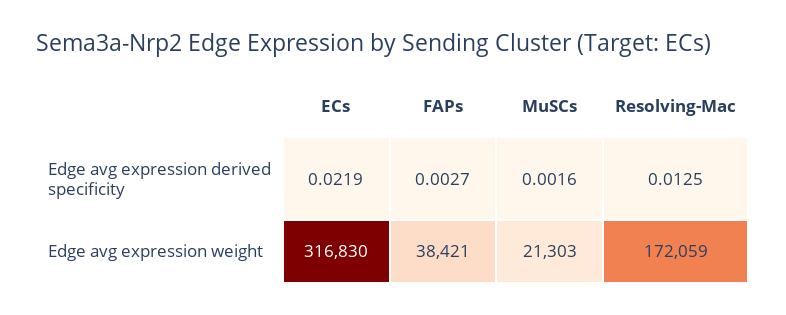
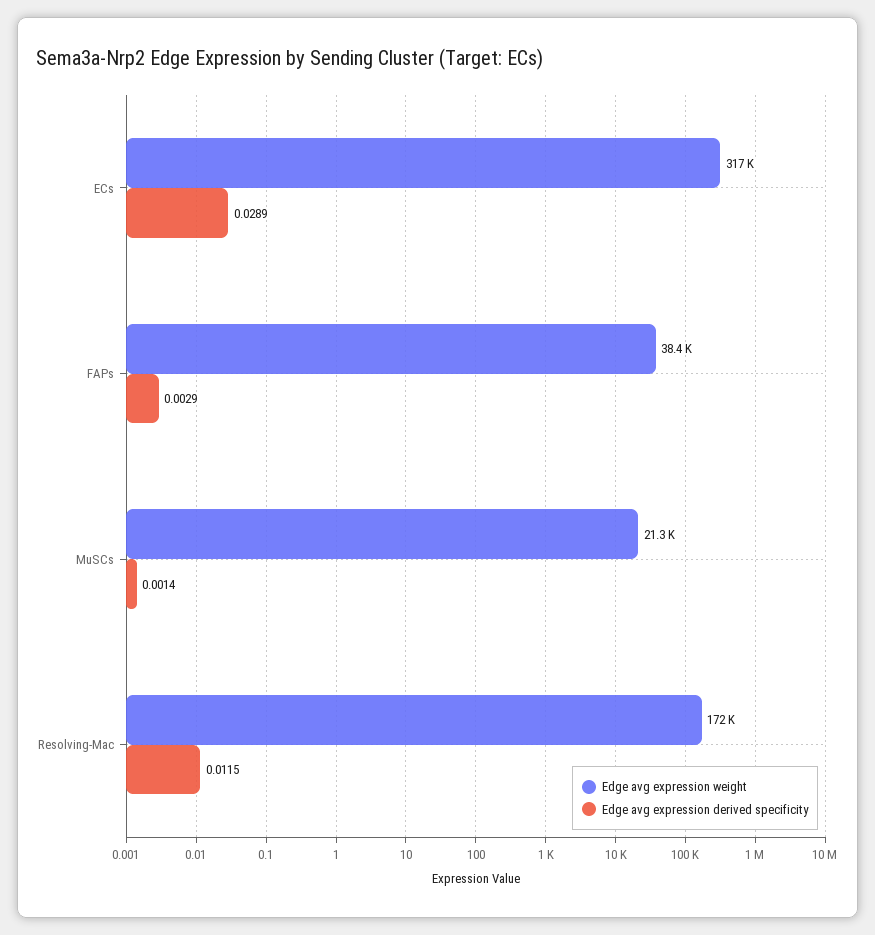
  {
    "Edge avg expression derived specificity": {
-     "ECs": 0.0219,
+     "ECs": 0.0289,
-     "FAPs": 0.0027,
+     "FAPs": 0.0029,
-     "MuSCs": 0.0016,
+     "MuSCs": 0.0014,
-     "Resolving-Mac": 0.0125
+     "Resolving-Mac": 0.0115
    },
    "Edge avg expression weight": {
      "ECs": 316830,
      "FAPs": 38421,
      "MuSCs": 21303,
      "Resolving-Mac": 172059
    }
  }

